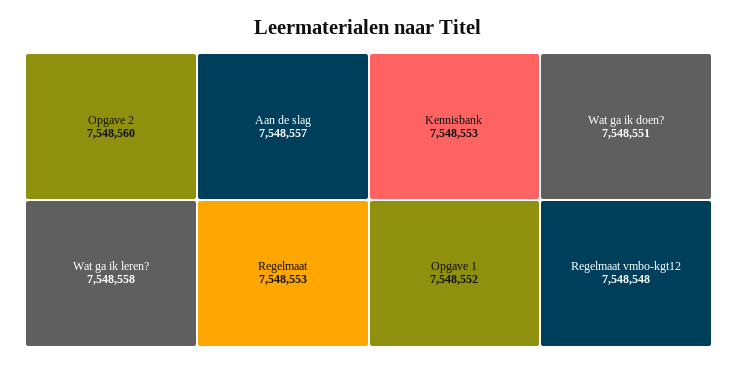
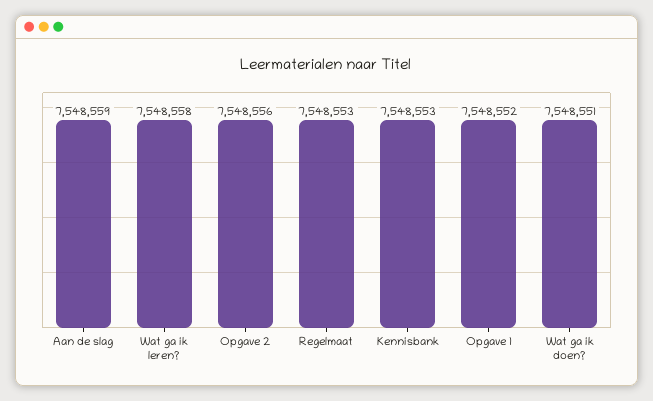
  {
-   "Opgave 2": 7548560,
+   "Opgave 2": 7548556,
    "Wat ga ik leren?": 7548558,
-   "Aan de slag": 7548557,
+   "Aan de slag": 7548559,
    "Regelmaat": 7548553,
    "Kennisbank": 7548553,
    "Opgave 1": 7548552,
-   "Wat ga ik doen?": 7548551,
+   "Wat ga ik doen?": 7548551
-   "Regelmaat vmbo-kgt12": 7548548
  }

